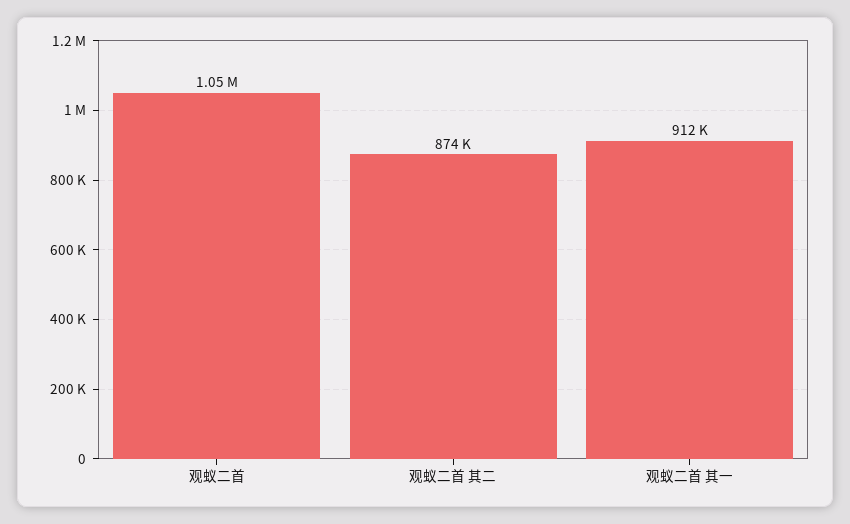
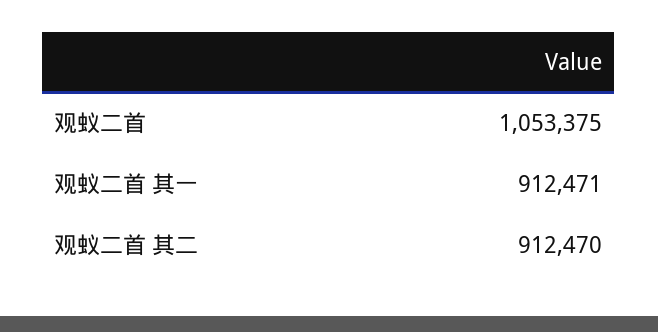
  {
    "观蚁二首": 1053375,
-   "观蚁二首 其二": 874000,
+   "观蚁二首 其二": 912470,
    "观蚁二首 其一": 912471
  }

